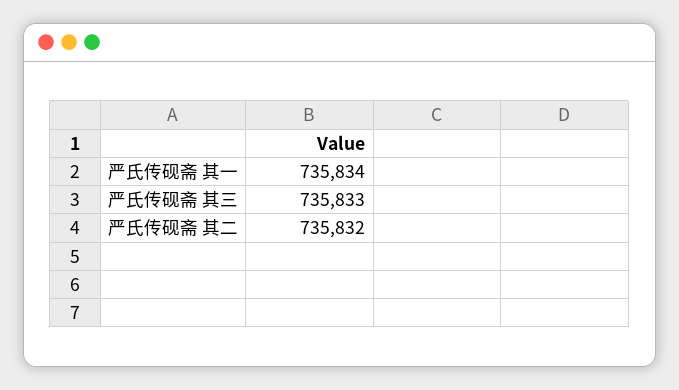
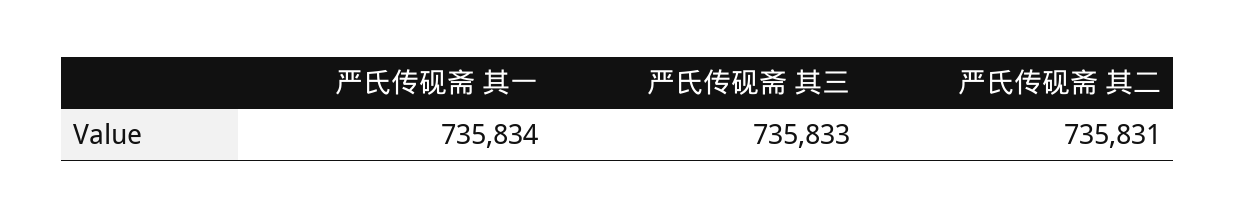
  {
    "严氏传砚斋 其一": 735834,
    "严氏传砚斋 其三": 735833,
-   "严氏传砚斋 其二": 735832
+   "严氏传砚斋 其二": 735831
  }

